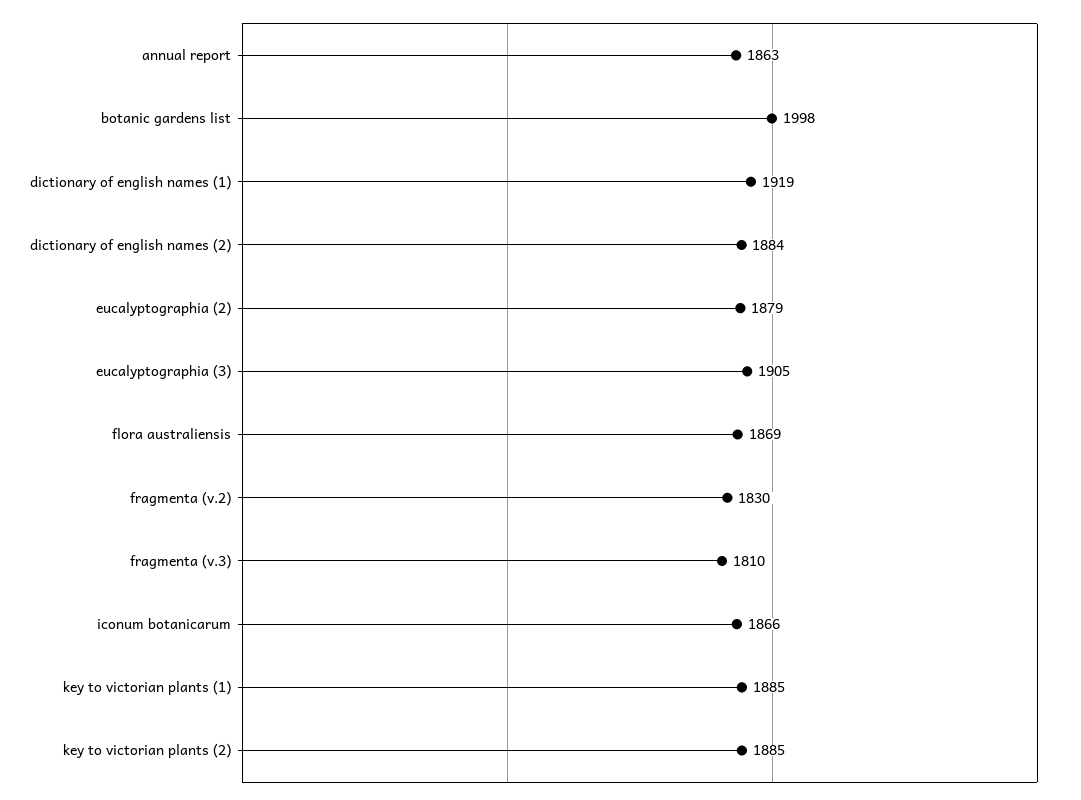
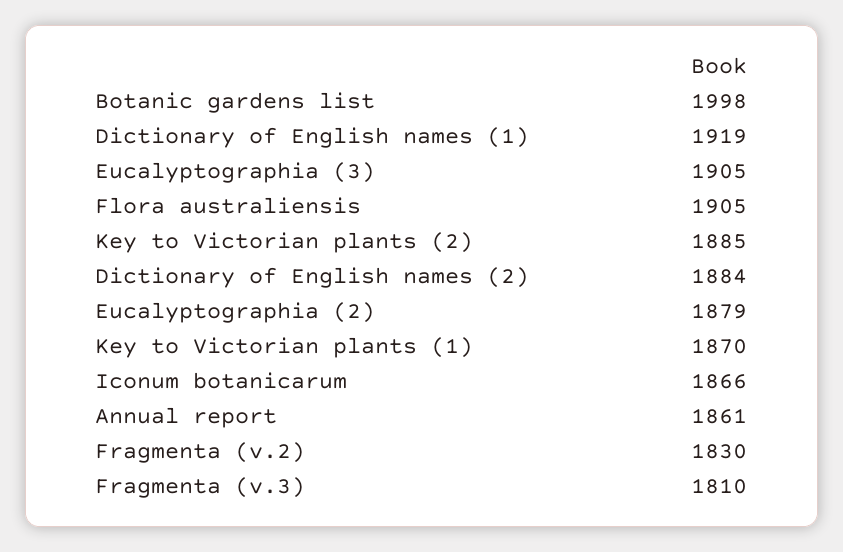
  {
-   "annual report": 1863,
+   "annual report": 1861,
    "botanic gardens list": 1998,
    "dictionary of english names (1)": 1919,
    "dictionary of english names (2)": 1884,
    "eucalyptographia (2)": 1879,
    "eucalyptographia (3)": 1905,
-   "flora australiensis": 1869,
+   "flora australiensis": 1905,
    "fragmenta (v.2)": 1830,
    "fragmenta (v.3)": 1810,
    "iconum botanicarum": 1866,
-   "key to victorian plants (1)": 1885,
+   "key to victorian plants (1)": 1870,
    "key to victorian plants (2)": 1885
  }

